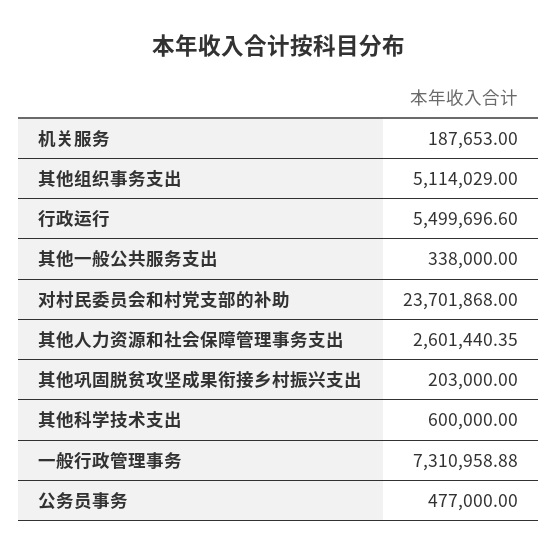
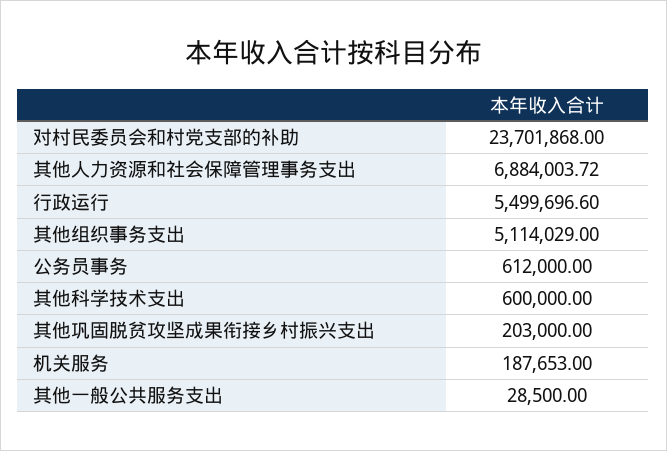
  {
    "机关服务": 187653,
    "其他组织事务支出": 5114029,
    "行政运行": 5499696.6,
-   "其他一般公共服务支出": 338000,
+   "其他一般公共服务支出": 28500,
    "对村民委员会和村党支部的补助": 23701868,
-   "其他人力资源和社会保障管理事务支出": 2601440.35,
+   "其他人力资源和社会保障管理事务支出": 6884003.72,
    "其他巩固脱贫攻坚成果衔接乡村振兴支出": 203000,
    "其他科学技术支出": 600000,
-   "一般行政管理事务": 7310958.88,
-   "公务员事务": 477000
+   "公务员事务": 612000
  }

